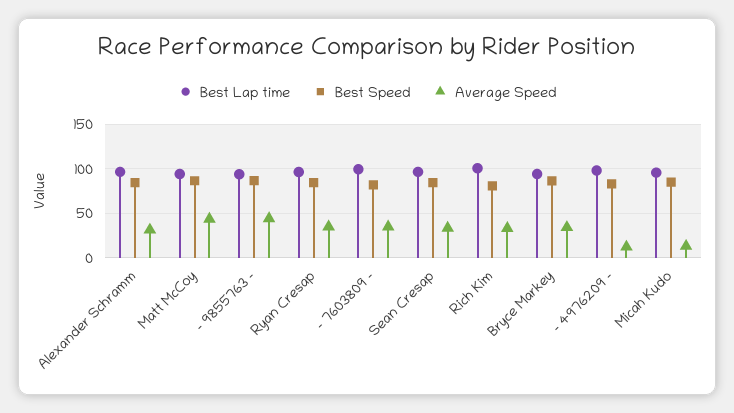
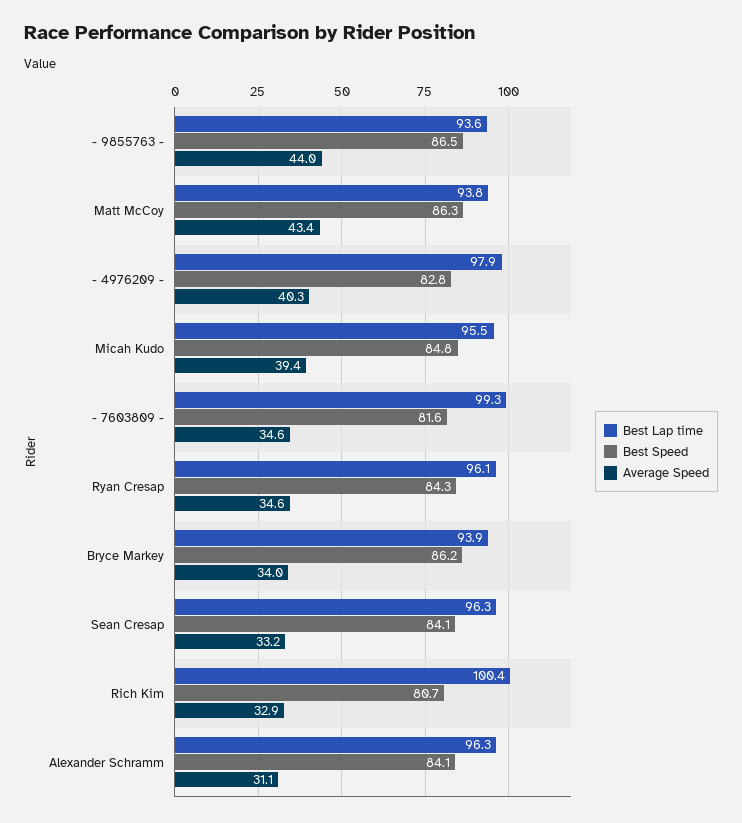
  {
    "Best Lap time": {
      "Alexander Schramm": 96.3,
      "Matt McCoy": 93.8,
      "- 9855763 -": 93.6,
      "Ryan Cresap": 96.1,
      "- 7603809 -": 99.3,
      "Sean Cresap": 96.3,
      "Rich Kim": 100.4,
      "Bryce Markey": 93.9,
      "- 4976209 -": 97.9,
      "Micah Kudo": 95.5
    },
    "Best Speed": {
      "Alexander Schramm": 84.1,
      "Matt McCoy": 86.3,
      "- 9855763 -": 86.5,
      "Ryan Cresap": 84.3,
      "- 7603809 -": 81.6,
      "Sean Cresap": 84.1,
      "Rich Kim": 80.7,
      "Bryce Markey": 86.2,
      "- 4976209 -": 82.8,
      "Micah Kudo": 84.8
    },
    "Average Speed": {
      "Alexander Schramm": 31.1,
      "Matt McCoy": 43.4,
      "- 9855763 -": 44,
      "Ryan Cresap": 34.6,
      "- 7603809 -": 34.6,
      "Sean Cresap": 33.2,
      "Rich Kim": 32.9,
      "Bryce Markey": 34,
-     "- 4976209 -": 10,
+     "- 4976209 -": 40.3,
-     "Micah Kudo": 10
+     "Micah Kudo": 39.4
    }
  }

